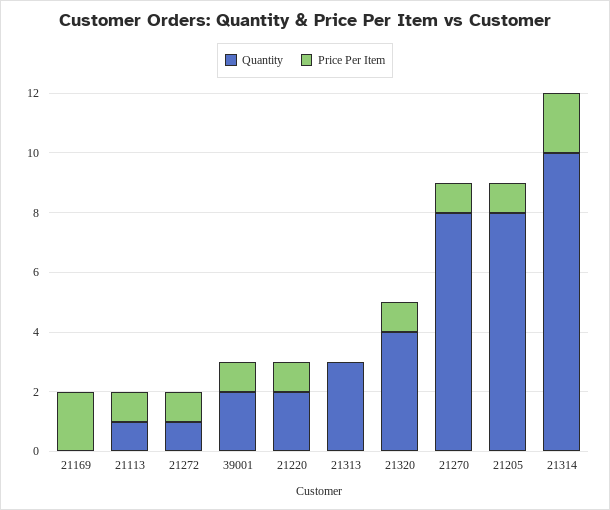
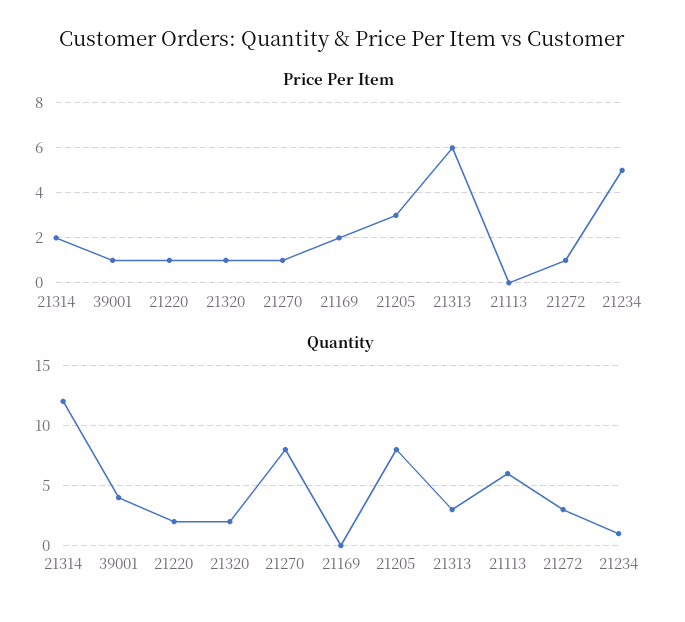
  {
    "Quantity": {
      "21169": 0,
-     "21113": 1,
+     "21113": 6,
-     "21272": 1,
+     "21272": 3,
-     "39001": 2,
+     "39001": 4,
      "21220": 2,
      "21313": 3,
-     "21320": 4,
+     "21320": 2,
      "21270": 8,
      "21205": 8,
-     "21314": 10
+     "21314": 12,
+     "21234": 1
    },
    "Price Per Item": {
      "21169": 2,
-     "21113": 1,
+     "21113": 0,
      "21272": 1,
      "39001": 1,
      "21220": 1,
-     "21313": 0,
+     "21313": 6,
      "21320": 1,
      "21270": 1,
-     "21205": 1,
+     "21205": 3,
-     "21314": 2
+     "21314": 2,
+     "21234": 5
    }
  }

